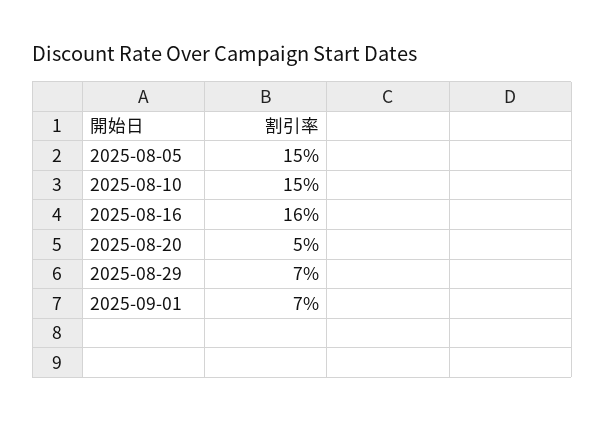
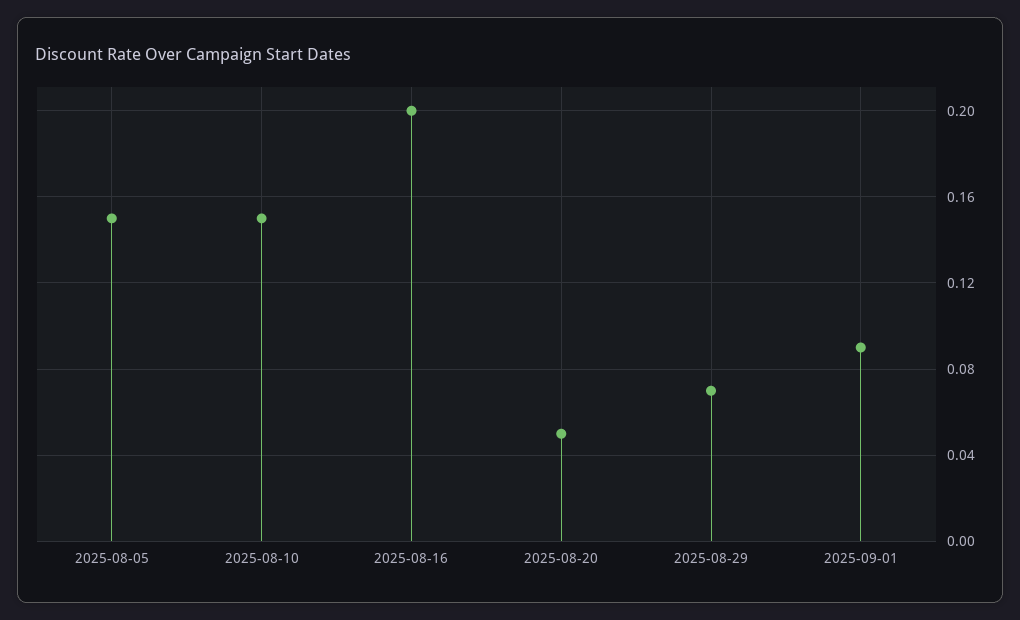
  {
    "2025-08-05": 0.15,
    "2025-08-10": 0.15,
-   "2025-08-16": 0.16,
+   "2025-08-16": 0.2,
    "2025-08-20": 0.05,
    "2025-08-29": 0.07,
-   "2025-09-01": 0.07
+   "2025-09-01": 0.09
  }

